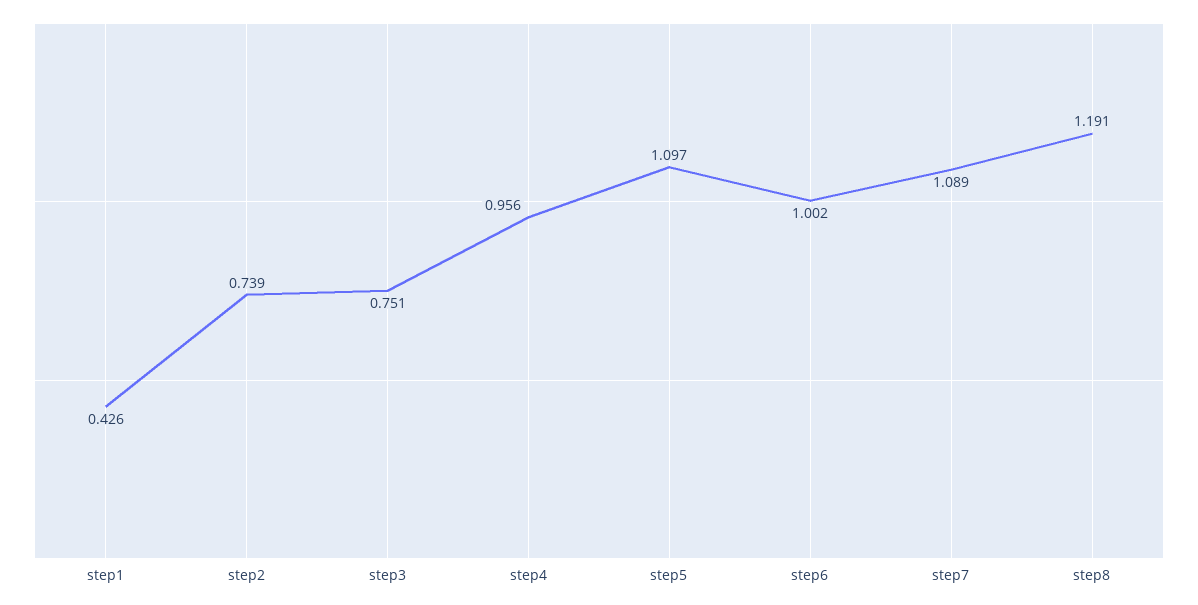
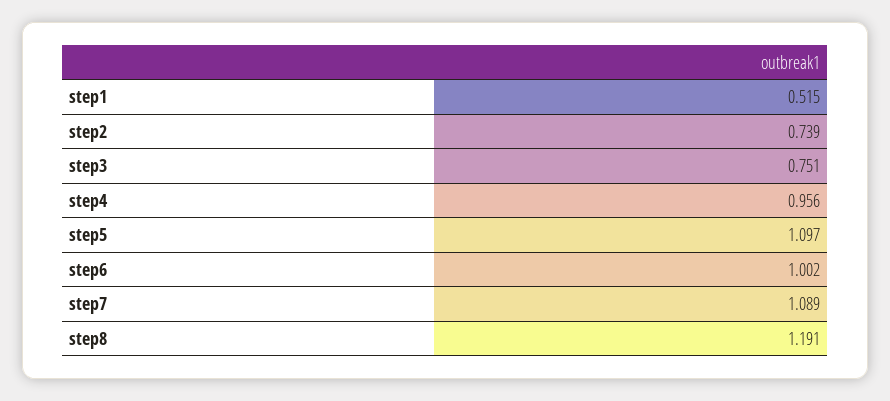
  {
-   "step1": 0.426,
+   "step1": 0.515,
    "step2": 0.739,
    "step3": 0.751,
    "step4": 0.956,
    "step5": 1.097,
    "step6": 1.002,
    "step7": 1.089,
    "step8": 1.191
  }

